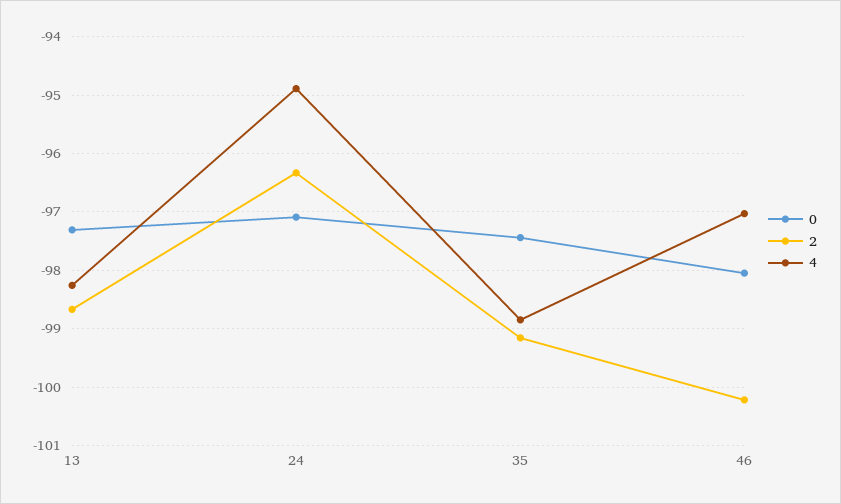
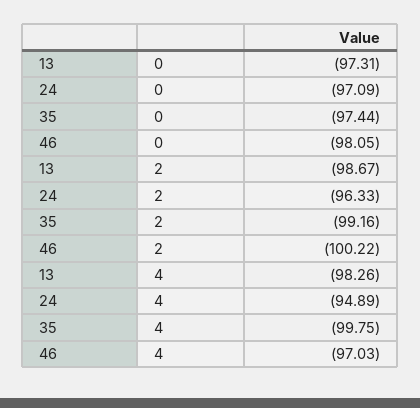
  {
    "0": {
      "13": -97.31,
      "24": -97.09,
      "35": -97.44,
      "46": -98.05
    },
    "2": {
      "13": -98.67,
      "24": -96.33,
      "35": -99.16,
      "46": -100.22
    },
    "4": {
      "13": -98.26,
      "24": -94.89,
-     "35": -98.8,
+     "35": -99.75,
      "46": -97.03
    }
  }

